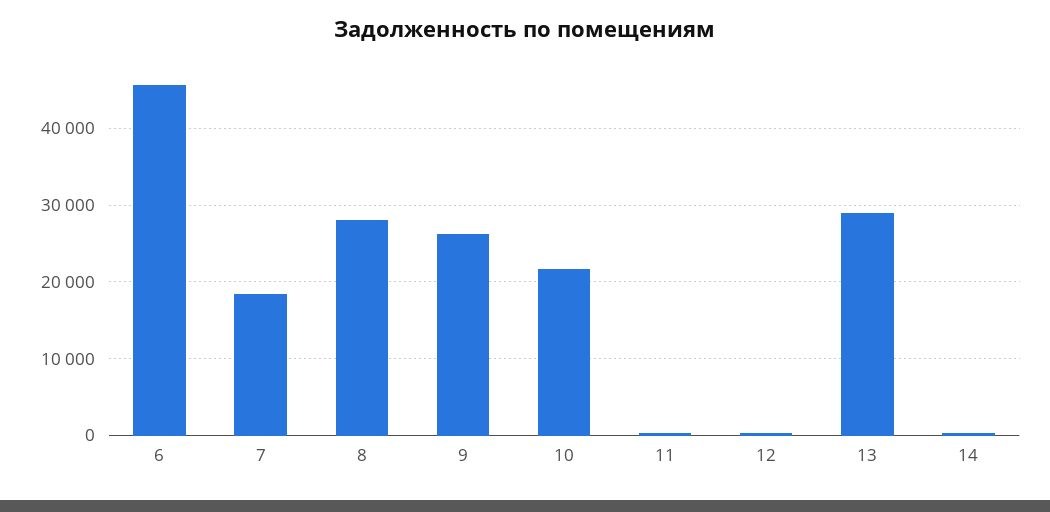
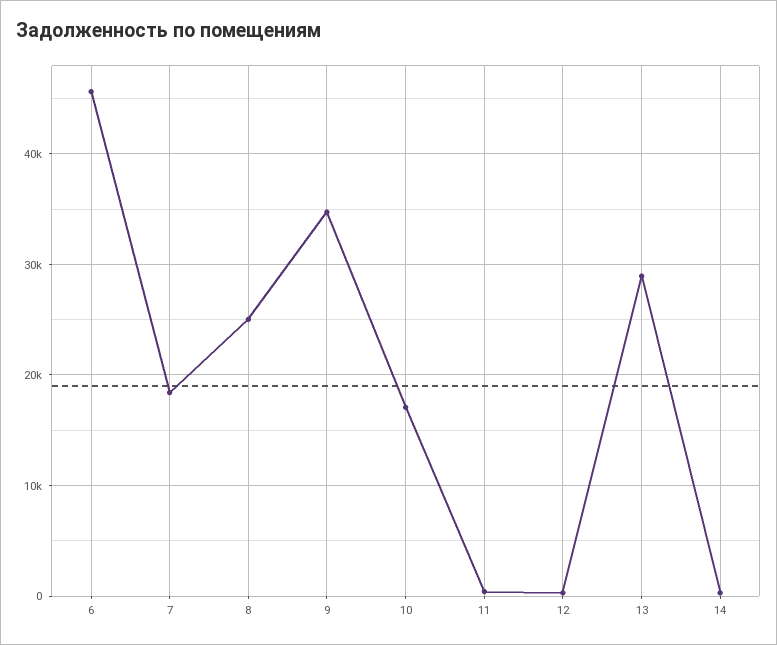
  {
    "6": 46000,
    "7": 18000,
-   "8": 28000,
+   "8": 25000,
-   "9": 26000,
+   "9": 35000,
-   "10": 22000,
+   "10": 17000,
    "11": 0,
    "12": 0,
    "13": 29000,
    "14": 0
  }

